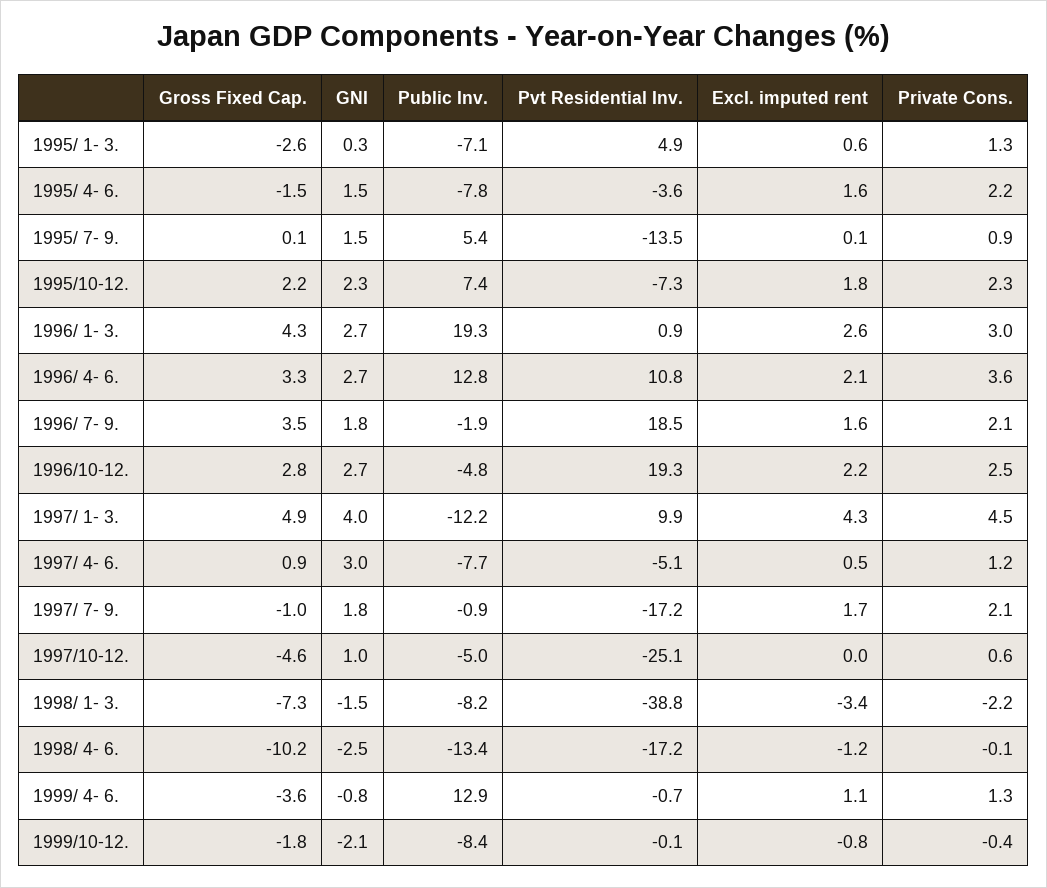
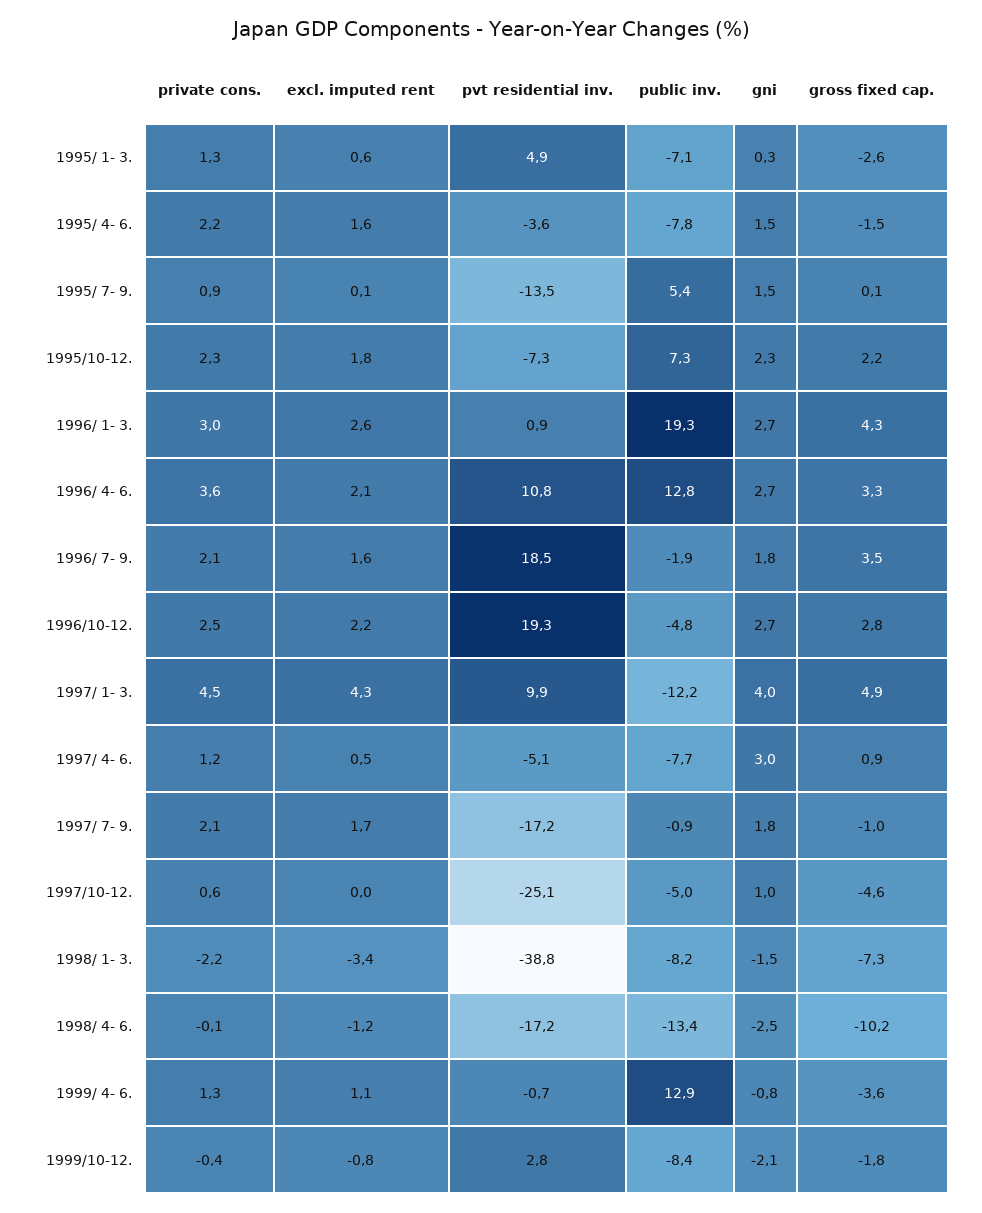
  {
    "Gross Fixed Cap.": {
      "1995/ 1- 3.": -2.6,
      "1995/ 4- 6.": -1.5,
      "1995/ 7- 9.": 0.1,
      "1995/10-12.": 2.2,
      "1996/ 1- 3.": 4.3,
      "1996/ 4- 6.": 3.3,
      "1996/ 7- 9.": 3.5,
      "1996/10-12.": 2.8,
      "1997/ 1- 3.": 4.9,
      "1997/ 4- 6.": 0.9,
      "1997/ 7- 9.": -1,
      "1997/10-12.": -4.6,
      "1998/ 1- 3.": -7.3,
      "1998/ 4- 6.": -10.2,
      "1999/ 4- 6.": -3.6,
      "1999/10-12.": -1.8
    },
    "GNI": {
      "1995/ 1- 3.": 0.3,
      "1995/ 4- 6.": 1.5,
      "1995/ 7- 9.": 1.5,
      "1995/10-12.": 2.3,
      "1996/ 1- 3.": 2.7,
      "1996/ 4- 6.": 2.7,
      "1996/ 7- 9.": 1.8,
      "1996/10-12.": 2.7,
      "1997/ 1- 3.": 4,
      "1997/ 4- 6.": 3,
      "1997/ 7- 9.": 1.8,
      "1997/10-12.": 1,
      "1998/ 1- 3.": -1.5,
      "1998/ 4- 6.": -2.5,
      "1999/ 4- 6.": -0.8,
      "1999/10-12.": -2.1
    },
    "Public Inv.": {
      "1995/ 1- 3.": -7.1,
      "1995/ 4- 6.": -7.8,
      "1995/ 7- 9.": 5.4,
-     "1995/10-12.": 7.4,
+     "1995/10-12.": 7.3,
      "1996/ 1- 3.": 19.3,
      "1996/ 4- 6.": 12.8,
      "1996/ 7- 9.": -1.9,
      "1996/10-12.": -4.8,
      "1997/ 1- 3.": -12.2,
      "1997/ 4- 6.": -7.7,
      "1997/ 7- 9.": -0.9,
      "1997/10-12.": -5,
      "1998/ 1- 3.": -8.2,
      "1998/ 4- 6.": -13.4,
      "1999/ 4- 6.": 12.9,
      "1999/10-12.": -8.4
    },
    "Pvt Residential Inv.": {
      "1995/ 1- 3.": 4.9,
      "1995/ 4- 6.": -3.6,
      "1995/ 7- 9.": -13.5,
      "1995/10-12.": -7.3,
      "1996/ 1- 3.": 0.9,
      "1996/ 4- 6.": 10.8,
      "1996/ 7- 9.": 18.5,
      "1996/10-12.": 19.3,
      "1997/ 1- 3.": 9.9,
      "1997/ 4- 6.": -5.1,
      "1997/ 7- 9.": -17.2,
      "1997/10-12.": -25.1,
      "1998/ 1- 3.": -38.8,
      "1998/ 4- 6.": -17.2,
      "1999/ 4- 6.": -0.7,
-     "1999/10-12.": -0.1
+     "1999/10-12.": 2.8
    },
    "Excl. imputed rent": {
      "1995/ 1- 3.": 0.6,
      "1995/ 4- 6.": 1.6,
      "1995/ 7- 9.": 0.1,
      "1995/10-12.": 1.8,
      "1996/ 1- 3.": 2.6,
      "1996/ 4- 6.": 2.1,
      "1996/ 7- 9.": 1.6,
      "1996/10-12.": 2.2,
      "1997/ 1- 3.": 4.3,
      "1997/ 4- 6.": 0.5,
      "1997/ 7- 9.": 1.7,
      "1997/10-12.": 0,
      "1998/ 1- 3.": -3.4,
      "1998/ 4- 6.": -1.2,
      "1999/ 4- 6.": 1.1,
      "1999/10-12.": -0.8
    },
    "Private Cons.": {
      "1995/ 1- 3.": 1.3,
      "1995/ 4- 6.": 2.2,
      "1995/ 7- 9.": 0.9,
      "1995/10-12.": 2.3,
      "1996/ 1- 3.": 3,
      "1996/ 4- 6.": 3.6,
      "1996/ 7- 9.": 2.1,
      "1996/10-12.": 2.5,
      "1997/ 1- 3.": 4.5,
      "1997/ 4- 6.": 1.2,
      "1997/ 7- 9.": 2.1,
      "1997/10-12.": 0.6,
      "1998/ 1- 3.": -2.2,
      "1998/ 4- 6.": -0.1,
      "1999/ 4- 6.": 1.3,
      "1999/10-12.": -0.4
    }
  }

